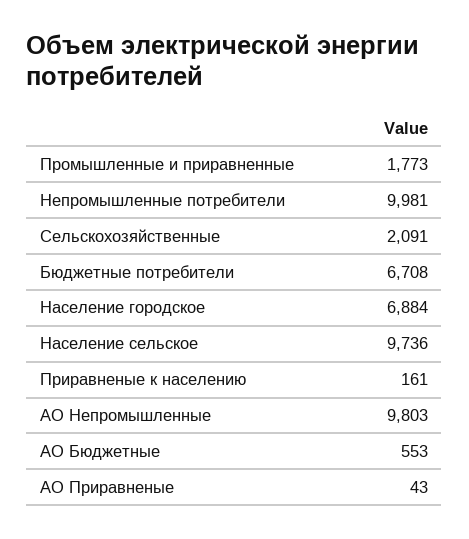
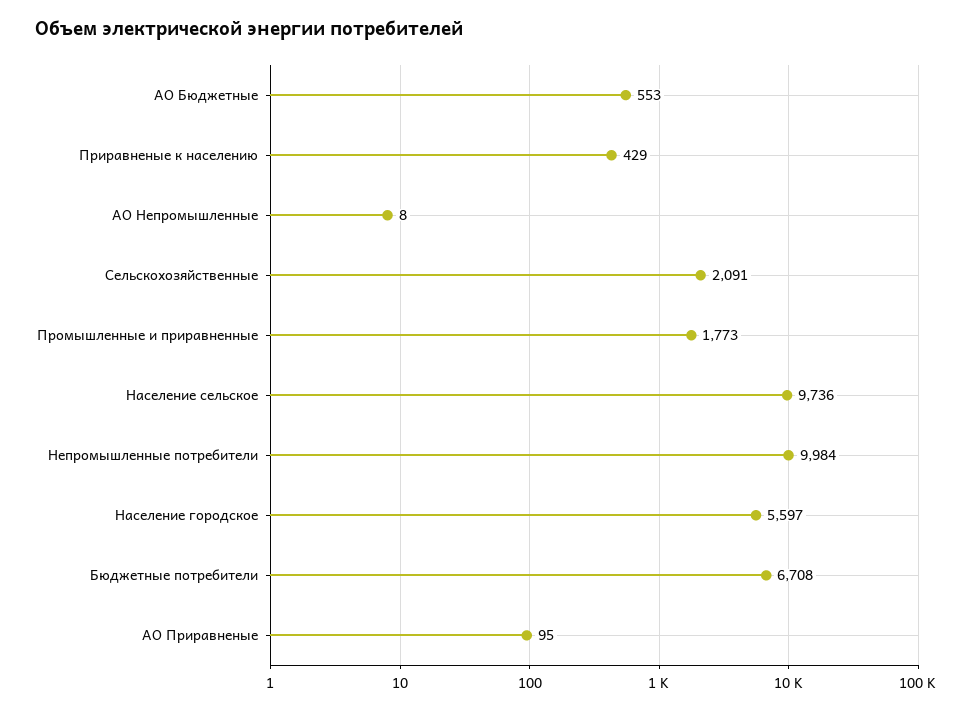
  {
    "Промышленные и приравненные": 1773,
-   "Непромышленные потребители": 9981,
+   "Непромышленные потребители": 9984,
    "Сельскохозяйственные": 2091,
    "Бюджетные потребители": 6708,
-   "Население городское": 6884,
+   "Население городское": 5597,
    "Население сельское": 9736,
-   "Приравненые к населению": 161,
+   "Приравненые к населению": 429,
-   "АО Непромышленные": 9803,
+   "АО Непромышленные": 8,
    "АО Бюджетные": 553,
-   "АО Приравненые": 43
+   "АО Приравненые": 95
  }

